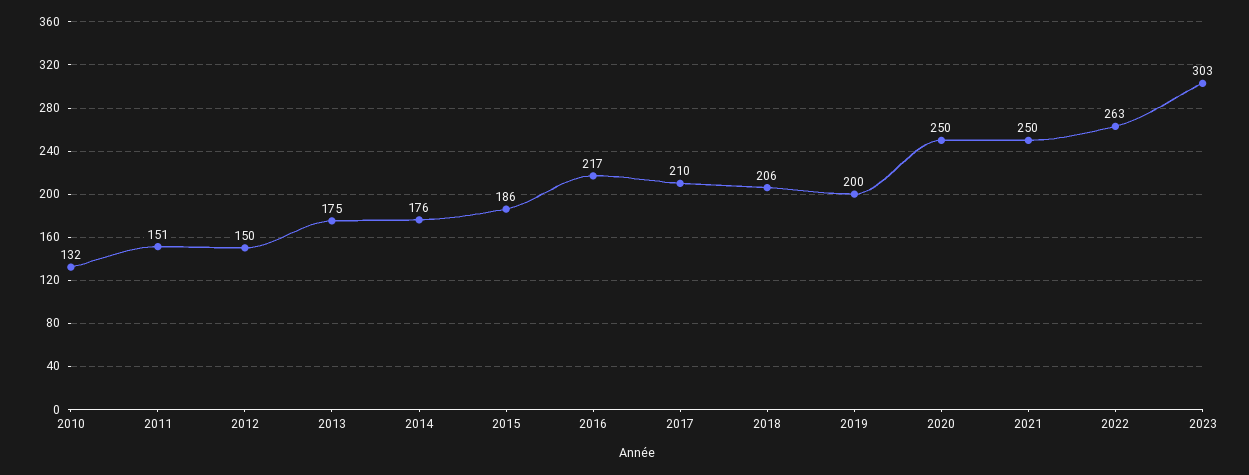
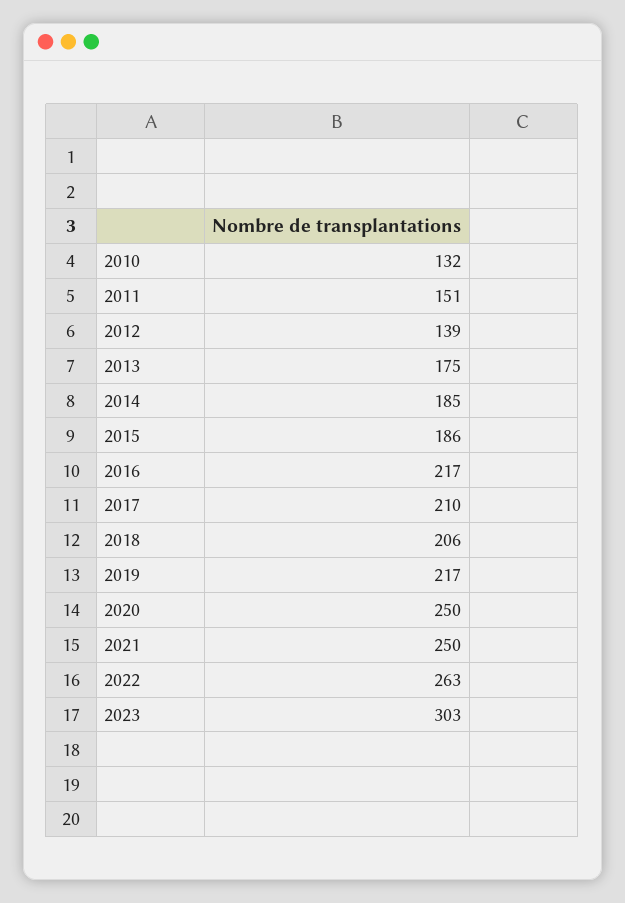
  {
    "2010": 132,
    "2011": 151,
-   "2012": 150,
+   "2012": 139,
    "2013": 175,
-   "2014": 176,
+   "2014": 185,
    "2015": 186,
    "2016": 217,
    "2017": 210,
    "2018": 206,
-   "2019": 200,
+   "2019": 217,
    "2020": 250,
    "2021": 250,
    "2022": 263,
    "2023": 303
  }

